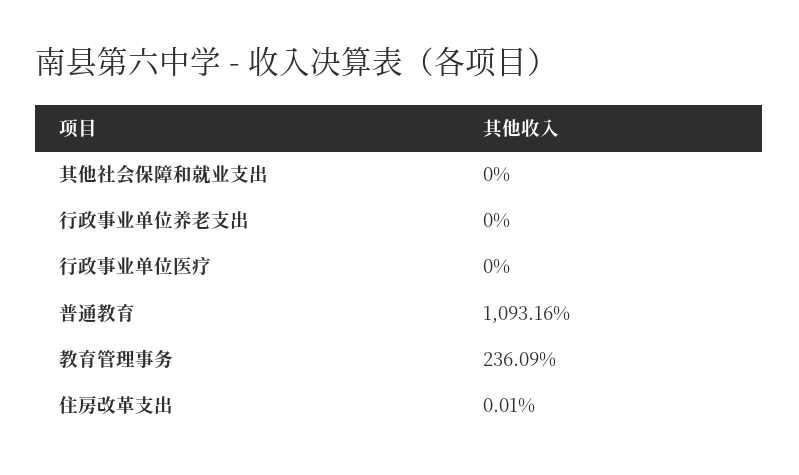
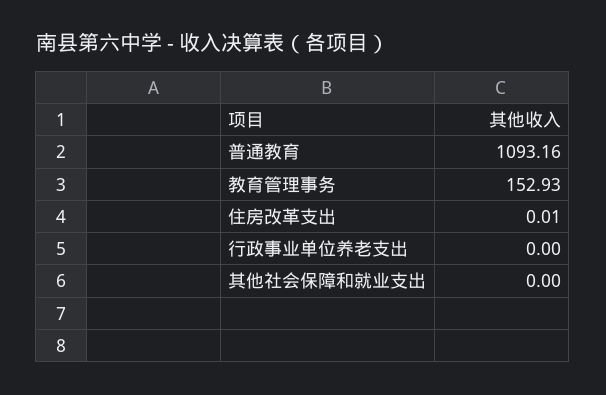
  {
    "其他社会保障和就业支出": 0,
    "行政事业单位养老支出": 0,
-   "行政事业单位医疗": 0,
    "普通教育": 1093.16,
-   "教育管理事务": 236.09,
+   "教育管理事务": 152.93,
    "住房改革支出": 0.01
  }

